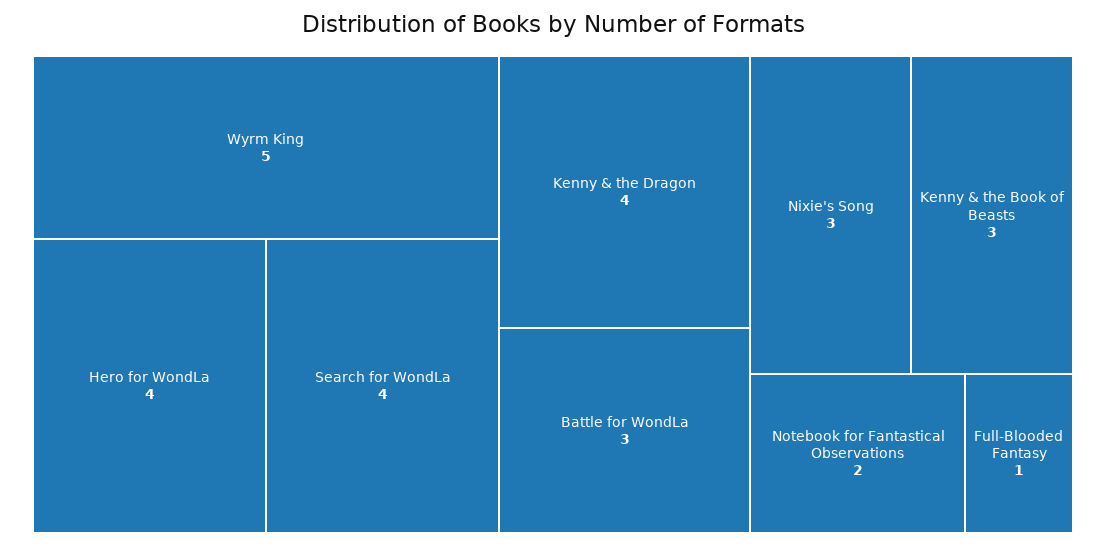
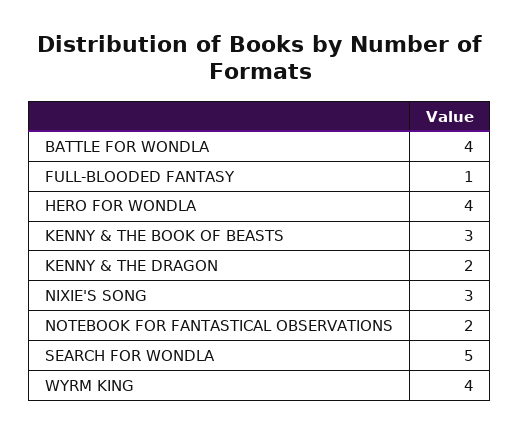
  {
-   "Wyrm King": 5,
+   "Wyrm King": 4,
    "Hero for WondLa": 4,
-   "Search for WondLa": 4,
+   "Search for WondLa": 5,
-   "Kenny & the Dragon": 4,
+   "Kenny & the Dragon": 2,
-   "Battle for WondLa": 3,
+   "Battle for WondLa": 4,
    "Nixie's Song": 3,
    "Kenny & the Book of Beasts": 3,
    "Notebook for Fantastical Observations": 2,
    "Full-Blooded Fantasy": 1
  }

